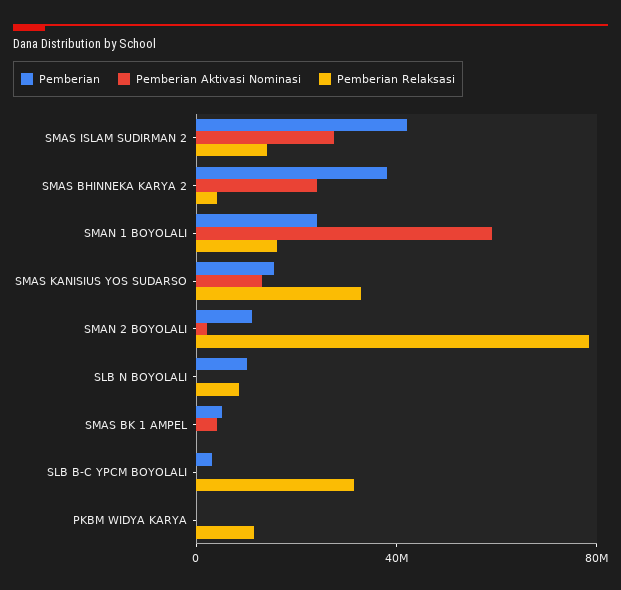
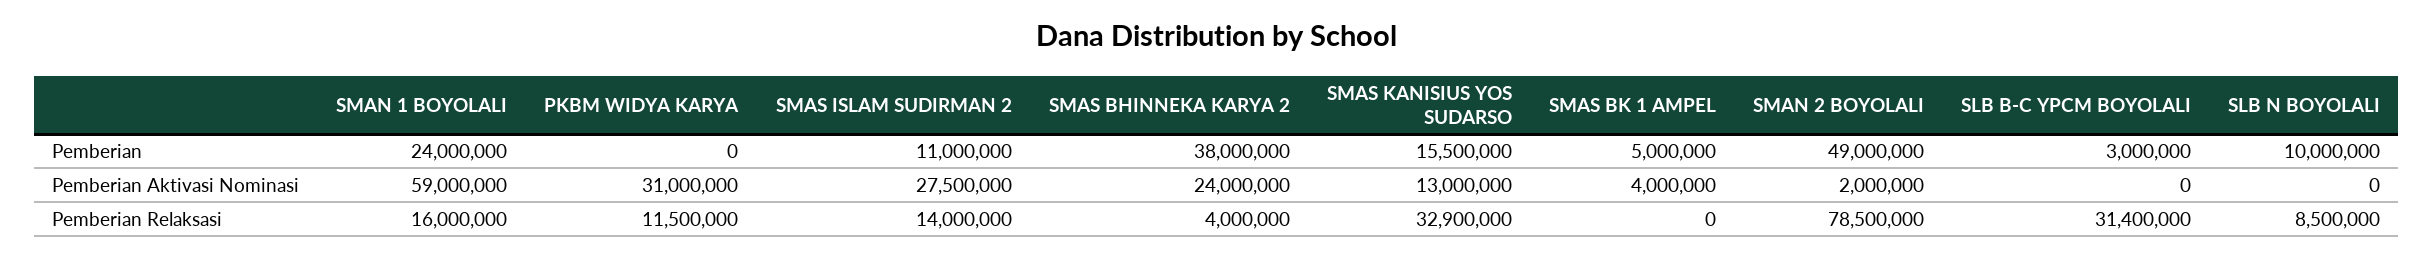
  {
    "Pemberian": {
-     "SMAS ISLAM SUDIRMAN 2": 40000000,
+     "SMAS ISLAM SUDIRMAN 2": 11000000,
      "SMAS BHINNEKA KARYA 2": 38000000,
      "SMAN 1 BOYOLALI": 24000000,
      "SMAS KANISIUS YOS SUDARSO": 15500000,
-     "SMAN 2 BOYOLALI": 10000000,
+     "SMAN 2 BOYOLALI": 49000000,
      "SLB N BOYOLALI": 10000000,
      "SMAS BK 1 AMPEL": 5000000,
      "SLB B-C YPCM BOYOLALI": 3000000,
      "PKBM WIDYA KARYA": 0
    },
    "Pemberian Aktivasi Nominasi": {
      "SMAS ISLAM SUDIRMAN 2": 27500000,
      "SMAS BHINNEKA KARYA 2": 24000000,
      "SMAN 1 BOYOLALI": 59000000,
      "SMAS KANISIUS YOS SUDARSO": 13000000,
      "SMAN 2 BOYOLALI": 2000000,
      "SLB N BOYOLALI": 0,
      "SMAS BK 1 AMPEL": 4000000,
      "SLB B-C YPCM BOYOLALI": 0,
-     "PKBM WIDYA KARYA": 0
+     "PKBM WIDYA KARYA": 31000000
    },
    "Pemberian Relaksasi": {
      "SMAS ISLAM SUDIRMAN 2": 14000000,
      "SMAS BHINNEKA KARYA 2": 4000000,
      "SMAN 1 BOYOLALI": 16000000,
      "SMAS KANISIUS YOS SUDARSO": 32900000,
      "SMAN 2 BOYOLALI": 78500000,
      "SLB N BOYOLALI": 8500000,
      "SMAS BK 1 AMPEL": 0,
      "SLB B-C YPCM BOYOLALI": 31400000,
      "PKBM WIDYA KARYA": 11500000
    }
  }

